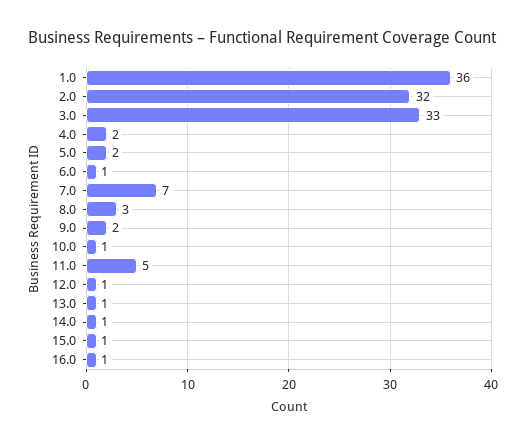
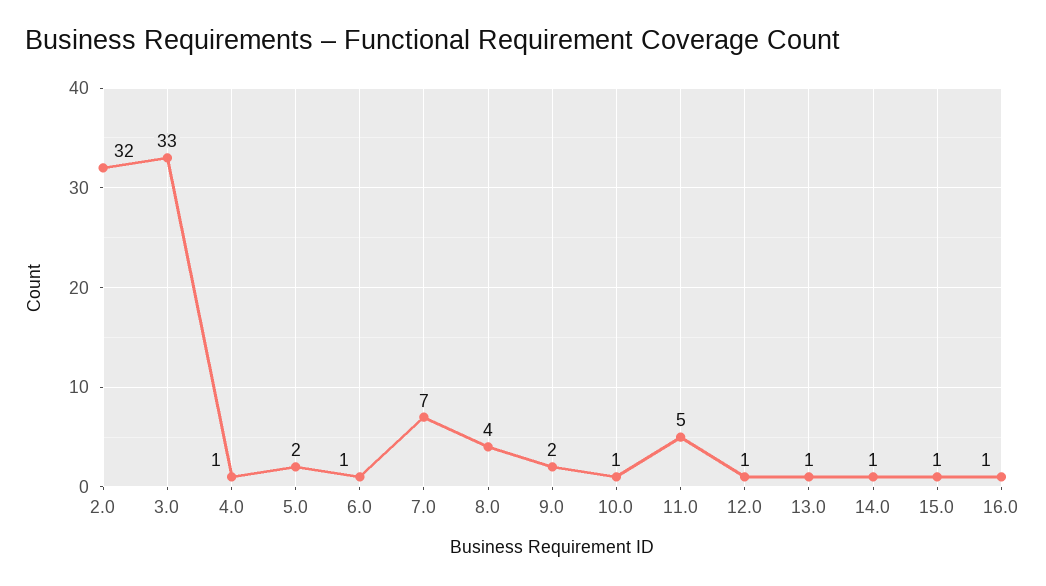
  {
-   "1.0": 36,
    "2.0": 32,
    "3.0": 33,
-   "4.0": 2,
+   "4.0": 1,
    "5.0": 2,
    "6.0": 1,
    "7.0": 7,
-   "8.0": 3,
+   "8.0": 4,
    "9.0": 2,
    "10.0": 1,
    "11.0": 5,
    "12.0": 1,
    "13.0": 1,
    "14.0": 1,
    "15.0": 1,
    "16.0": 1
  }

